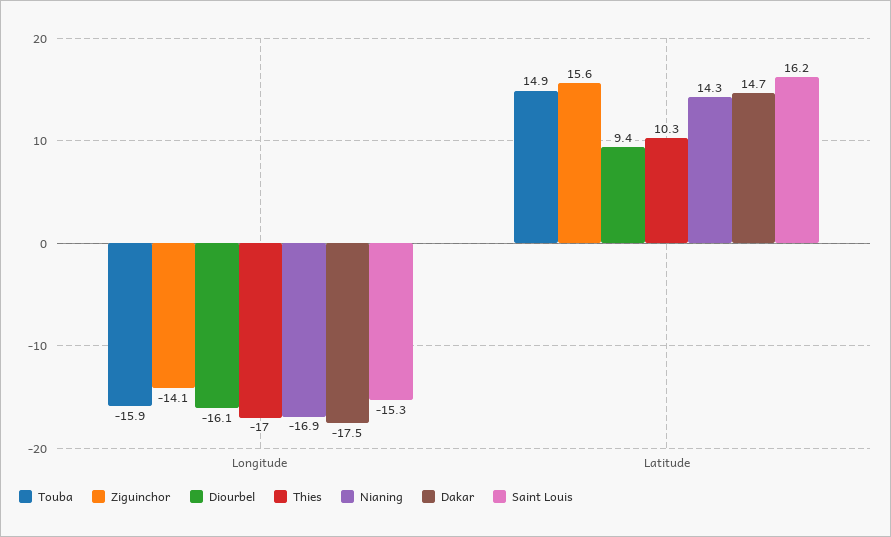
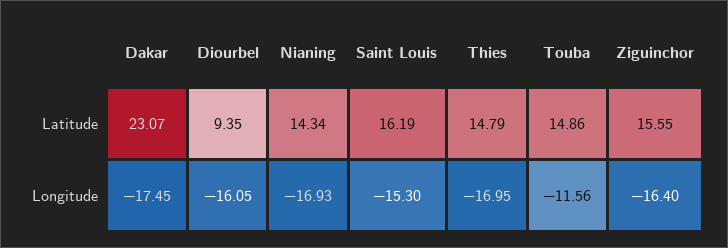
  {
    "Touba": {
-     "Longitude": -15.9,
+     "Longitude": -11.56,
      "Latitude": 14.86
    },
    "Ziguinchor": {
-     "Longitude": -14.1,
+     "Longitude": -16.4,
      "Latitude": 15.55
    },
    "Diourbel": {
      "Longitude": -16.05,
      "Latitude": 9.35
    },
    "Thies": {
      "Longitude": -16.95,
-     "Latitude": 10.3
+     "Latitude": 14.79
    },
    "Nianing": {
      "Longitude": -16.93,
      "Latitude": 14.34
    },
    "Dakar": {
      "Longitude": -17.45,
-     "Latitude": 14.7
+     "Latitude": 23.07
    },
    "Saint Louis": {
      "Longitude": -15.3,
      "Latitude": 16.19
    }
  }

